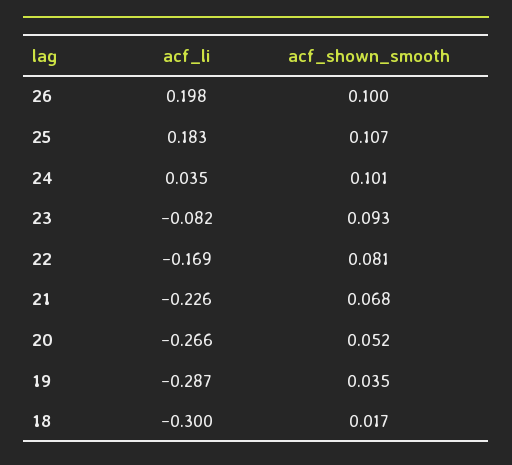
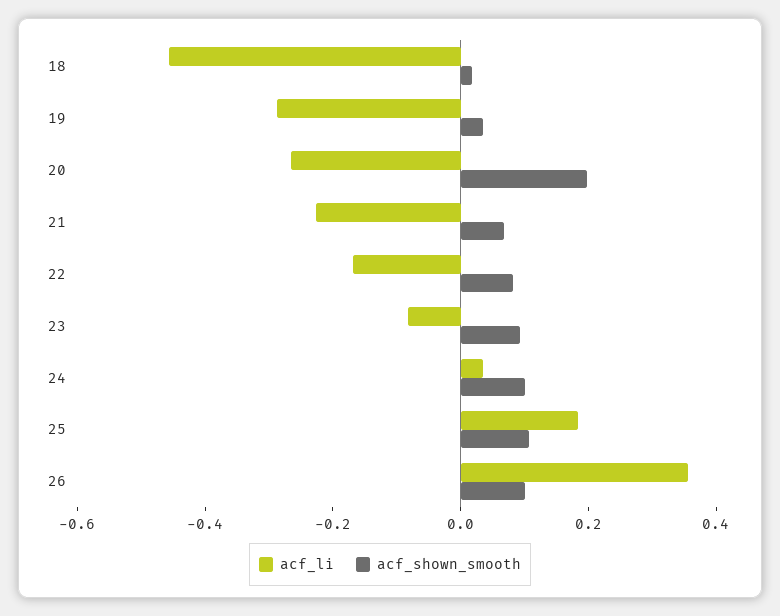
  {
    "acf_li": {
-     "26": 0.198,
+     "26": 0.35,
      "25": 0.183,
      "24": 0.035,
      "23": -0.082,
      "22": -0.169,
      "21": -0.226,
      "20": -0.266,
      "19": -0.287,
-     "18": -0.3
+     "18": -0.45
    },
    "acf_shown_smooth": {
      "26": 0.1,
      "25": 0.107,
      "24": 0.101,
      "23": 0.093,
      "22": 0.081,
      "21": 0.068,
-     "20": 0.052,
+     "20": 0.2,
      "19": 0.035,
      "18": 0.017
    }
  }

